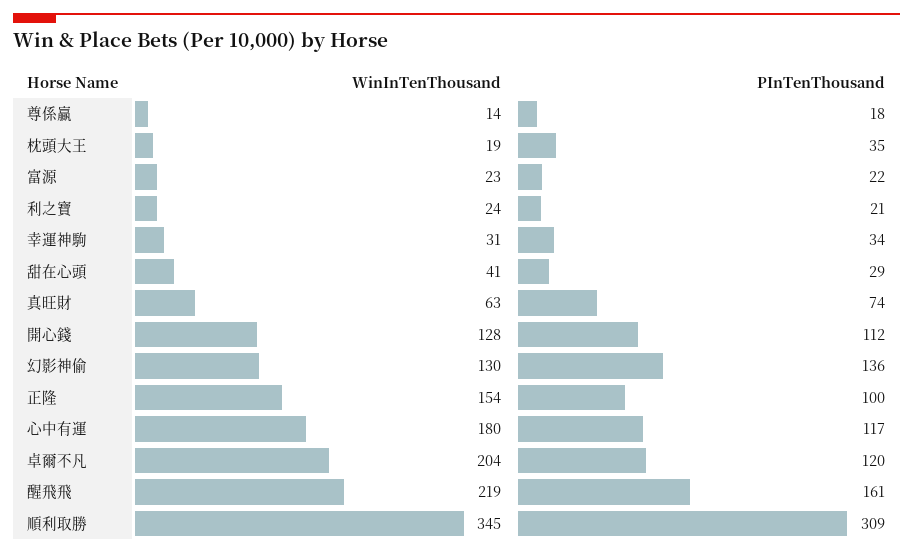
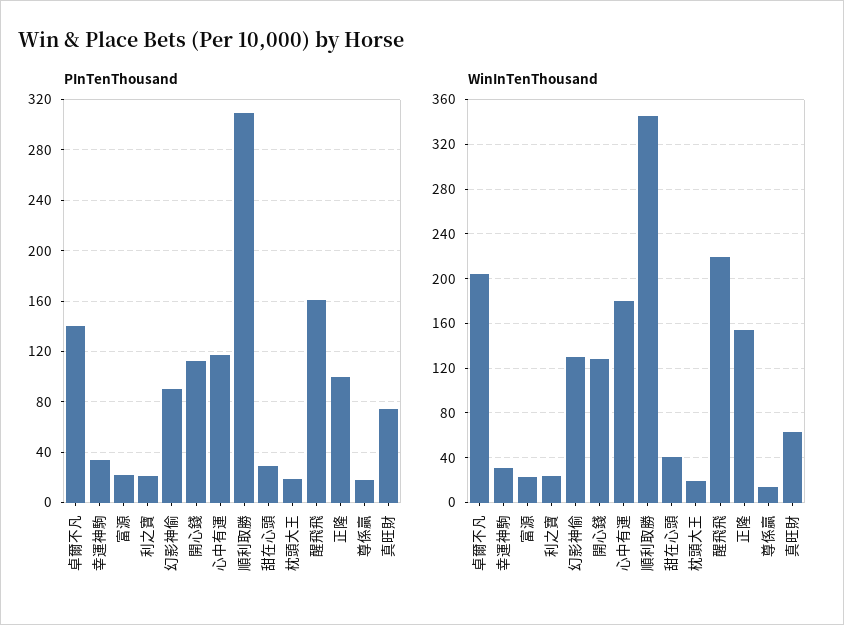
  {
    "WinInTenThousand": {
      "尊係贏": 14,
      "枕頭大王": 19,
      "富源": 23,
      "利之寶": 24,
      "幸運神駒": 31,
      "甜在心頭": 41,
      "真旺財": 63,
      "開心錢": 128,
      "幻影神偷": 130,
      "正隆": 154,
      "心中有運": 180,
      "卓爾不凡": 204,
      "醒飛飛": 219,
      "順利取勝": 345
    },
    "PInTenThousand": {
      "尊係贏": 18,
-     "枕頭大王": 35,
+     "枕頭大王": 20,
      "富源": 22,
      "利之寶": 21,
      "幸運神駒": 34,
      "甜在心頭": 29,
      "真旺財": 74,
      "開心錢": 112,
-     "幻影神偷": 136,
+     "幻影神偷": 90,
      "正隆": 100,
      "心中有運": 117,
-     "卓爾不凡": 120,
+     "卓爾不凡": 140,
      "醒飛飛": 161,
      "順利取勝": 309
    }
  }

